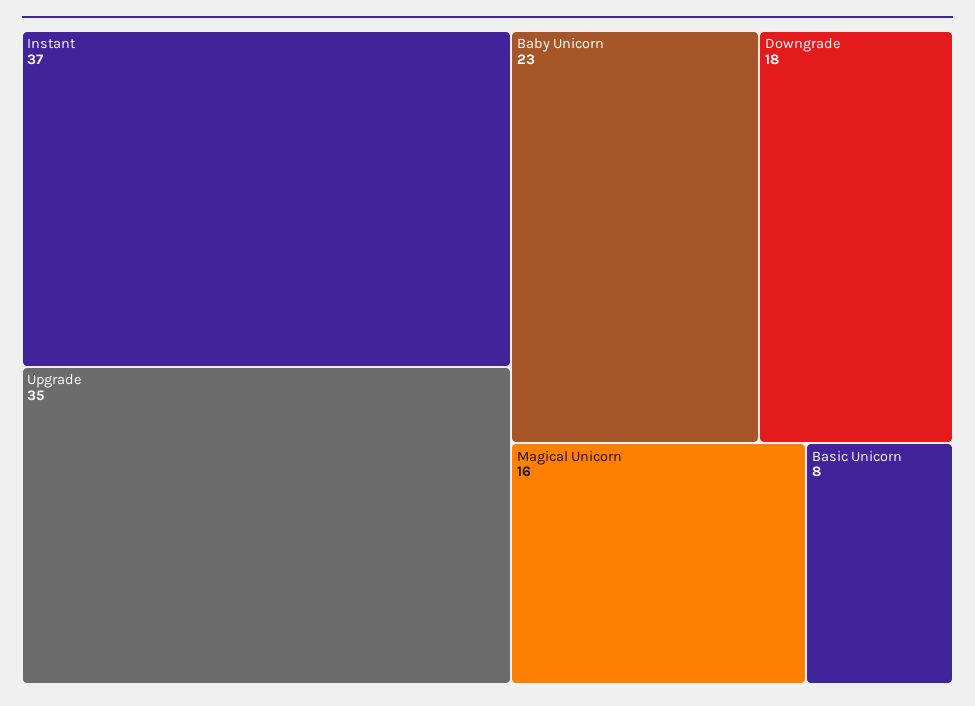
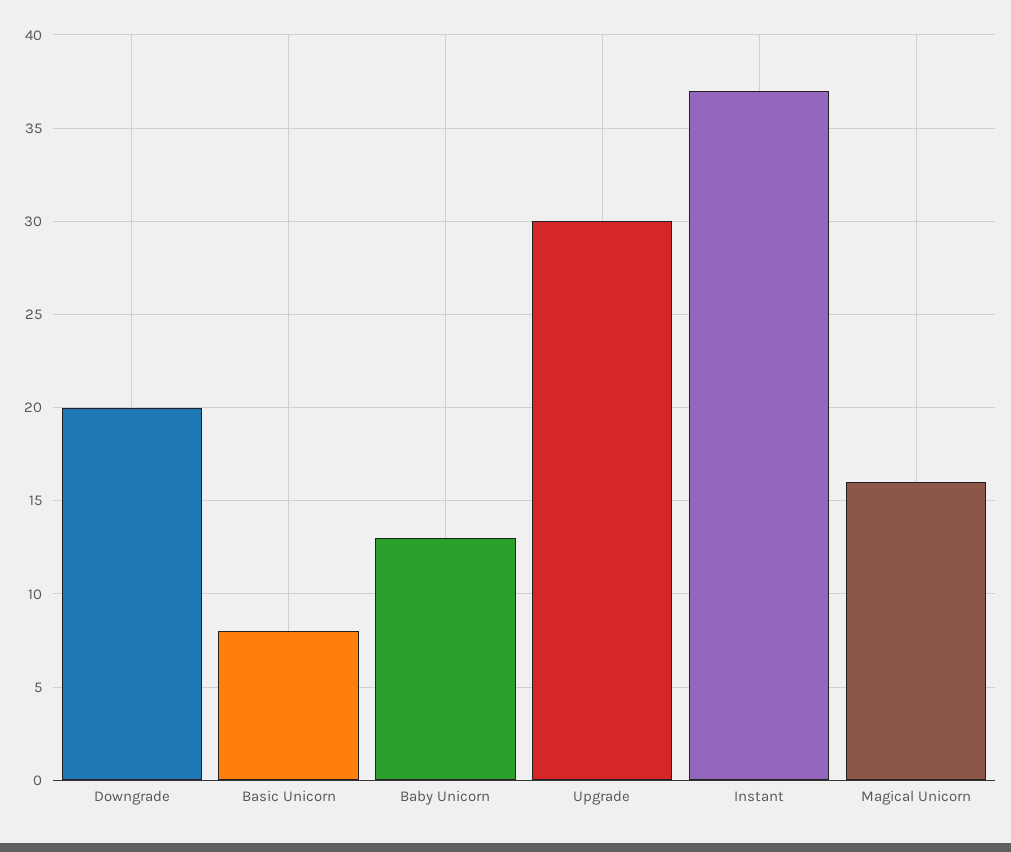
  {
    "Instant": 37,
-   "Upgrade": 35,
+   "Upgrade": 30,
-   "Baby Unicorn": 23,
+   "Baby Unicorn": 13,
-   "Downgrade": 18,
+   "Downgrade": 20,
    "Magical Unicorn": 16,
    "Basic Unicorn": 8
  }

